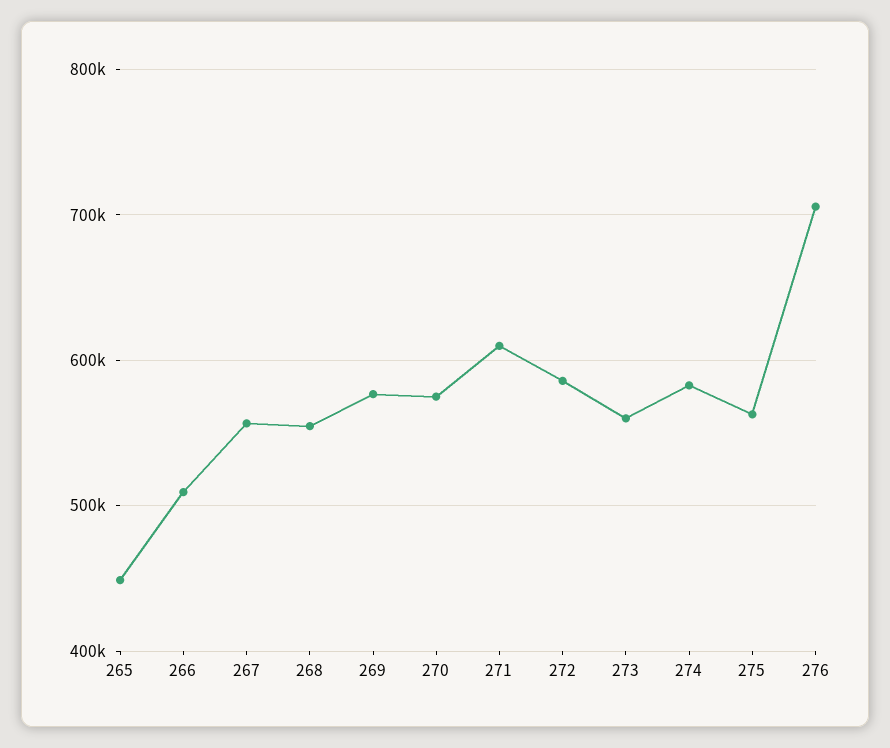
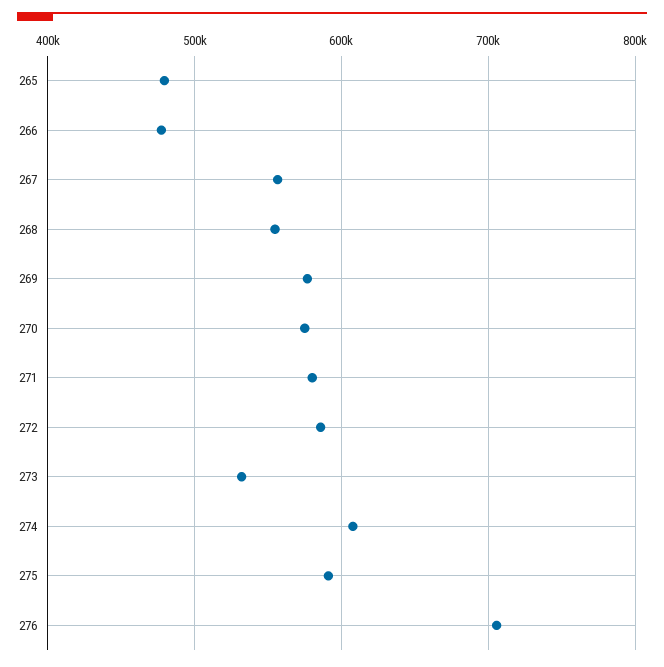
  {
-   "265": 450000,
+   "265": 480000,
-   "266": 510000,
+   "266": 480000,
    "267": 560000,
    "268": 550000,
    "269": 580000,
    "270": 580000,
-   "271": 610000,
+   "271": 580000,
    "272": 590000,
-   "273": 560000,
+   "273": 530000,
-   "274": 580000,
+   "274": 610000,
-   "275": 560000,
+   "275": 590000,
    "276": 710000
  }

